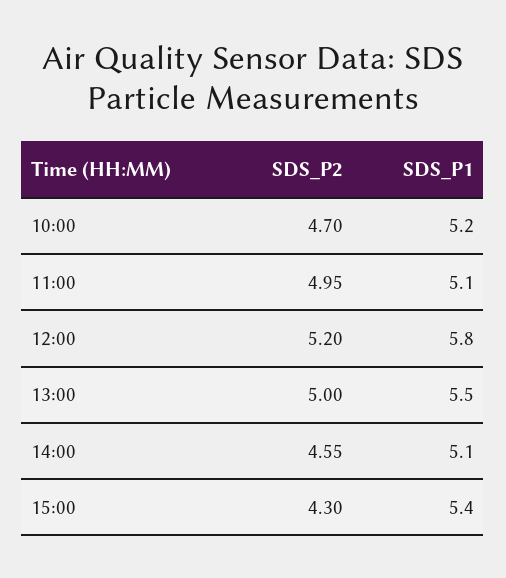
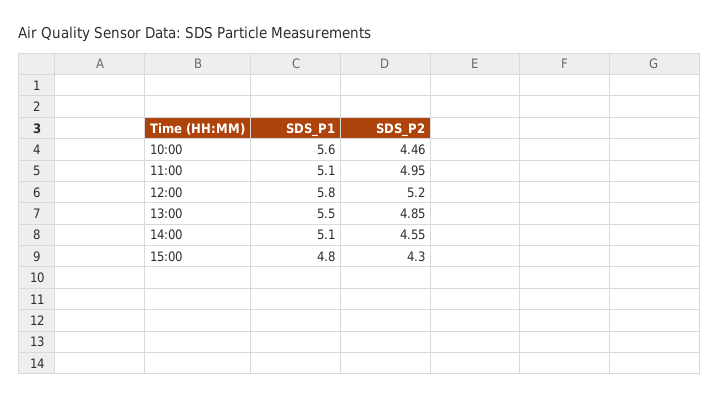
  {
    "SDS_P2": {
-     "10:00": 4.7,
+     "10:00": 4.46,
      "11:00": 4.95,
      "12:00": 5.2,
-     "13:00": 5,
+     "13:00": 4.85,
      "14:00": 4.55,
      "15:00": 4.3
    },
    "SDS_P1": {
-     "10:00": 5.2,
+     "10:00": 5.6,
      "11:00": 5.1,
      "12:00": 5.8,
      "13:00": 5.5,
      "14:00": 5.1,
-     "15:00": 5.4
+     "15:00": 4.8
    }
  }

